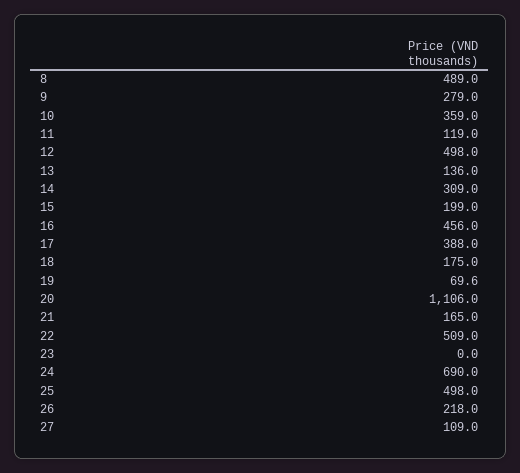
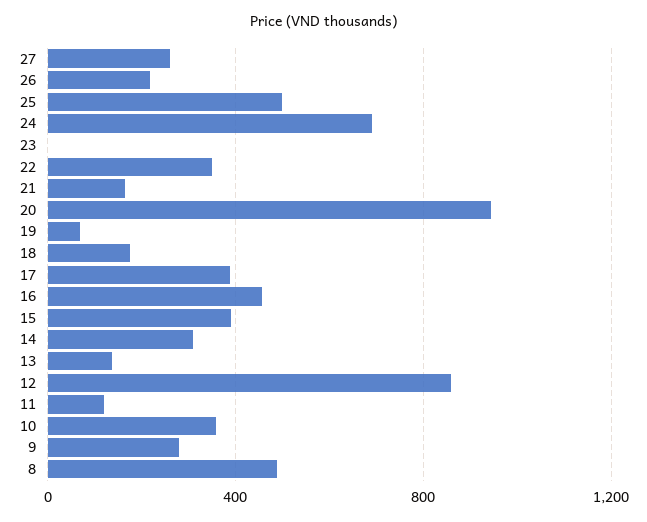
  {
    "8": 489,
    "9": 279,
    "10": 359,
    "11": 119,
-   "12": 498,
+   "12": 850,
    "13": 136,
    "14": 309,
-   "15": 199,
+   "15": 400,
    "16": 456,
    "17": 388,
    "18": 175,
    "19": 69.6,
-   "20": 1106,
+   "20": 950,
    "21": 165,
-   "22": 509,
+   "22": 350,
    "23": 0,
    "24": 690,
    "25": 498,
    "26": 218,
-   "27": 109
+   "27": 250
  }

